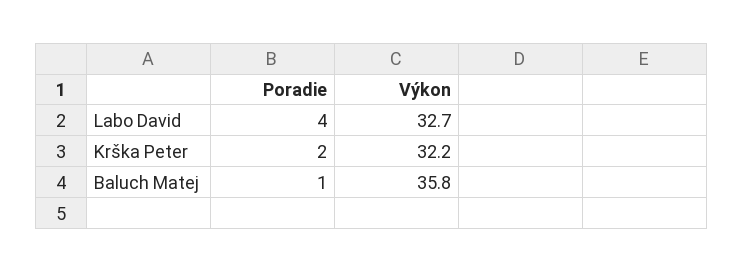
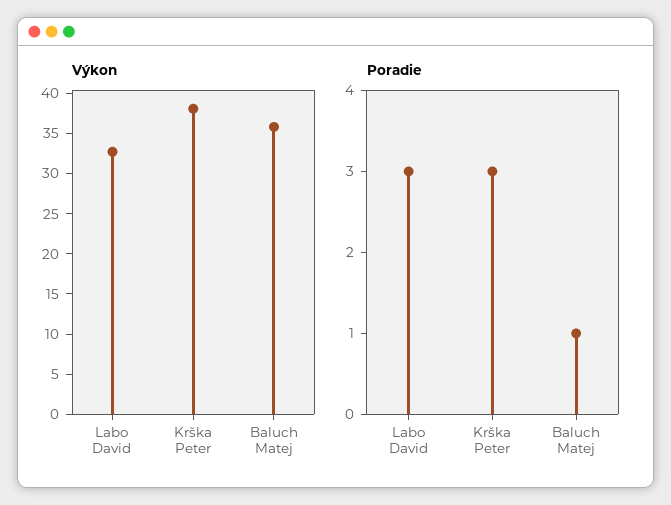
  {
    "Poradie": {
-     "Labo David": 4,
+     "Labo David": 3,
-     "Krška Peter": 2,
+     "Krška Peter": 3,
      "Baluch Matej": 1
    },
    "Výkon": {
      "Labo David": 32.7,
-     "Krška Peter": 32.2,
+     "Krška Peter": 38,
      "Baluch Matej": 35.8
    }
  }

